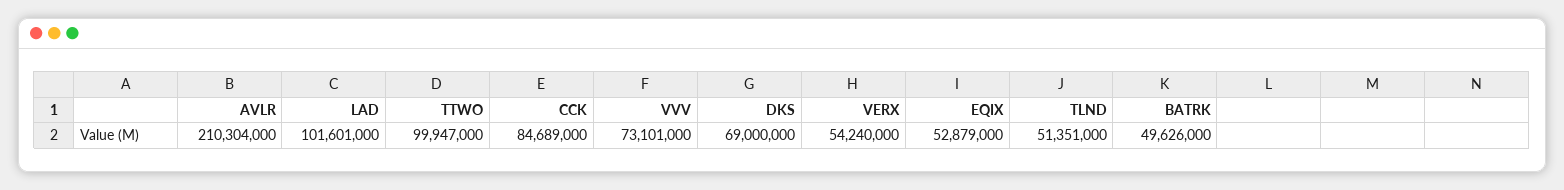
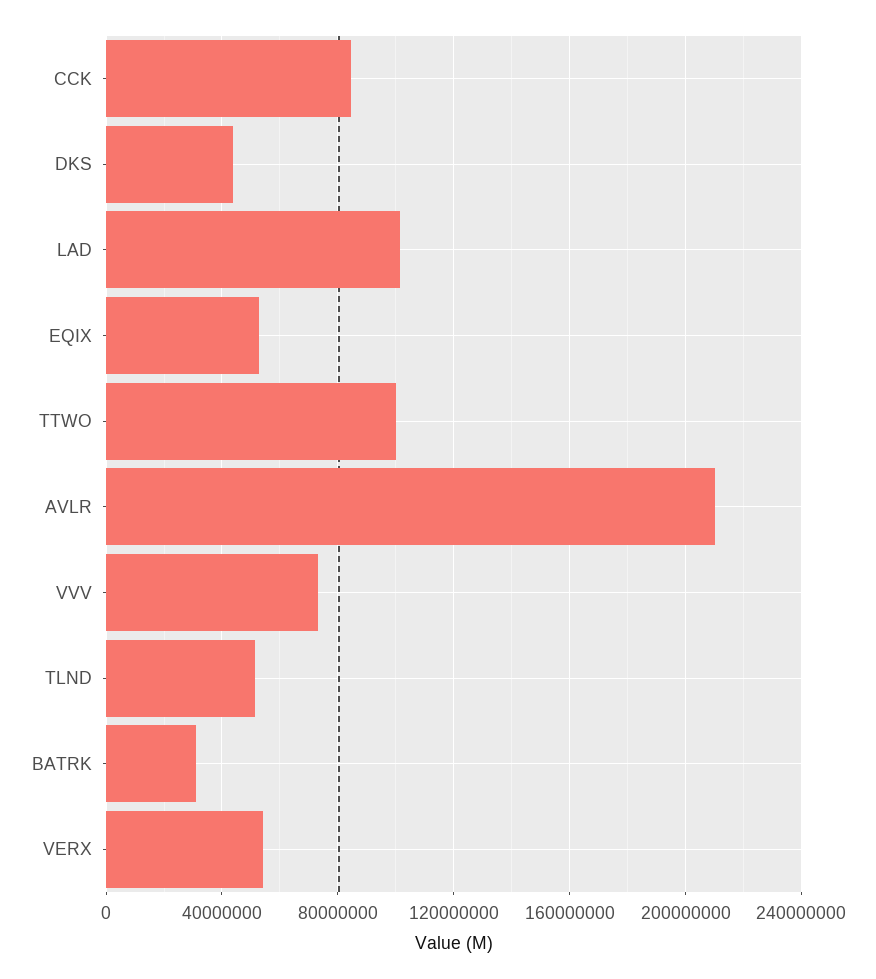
  {
    "AVLR": 210304000,
    "LAD": 101601000,
    "TTWO": 99947000,
    "CCK": 84689000,
    "VVV": 73101000,
-   "DKS": 69000000,
+   "DKS": 45000000,
    "VERX": 54240000,
    "EQIX": 52879000,
    "TLND": 51351000,
-   "BATRK": 49626000
+   "BATRK": 30000000
  }

